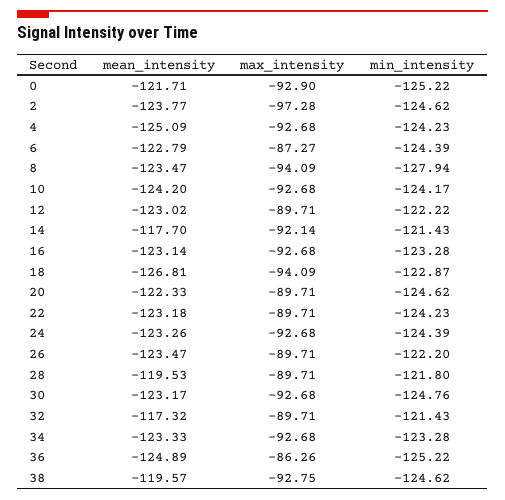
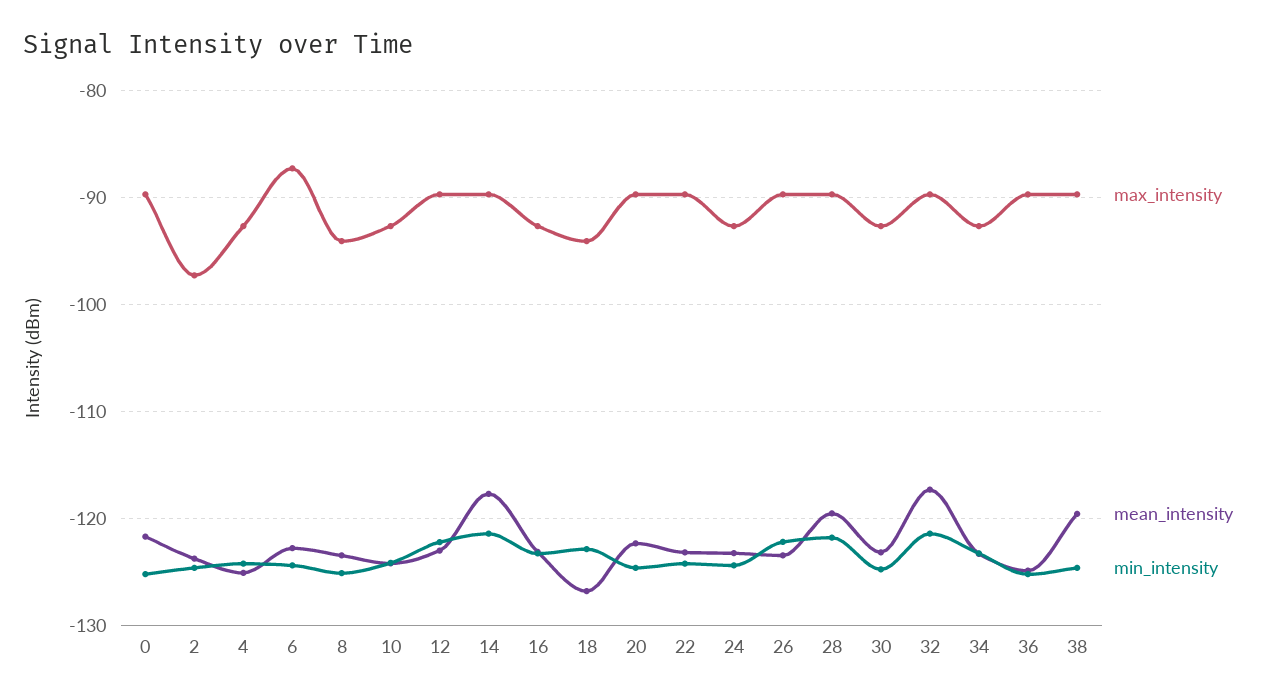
  {
    "mean_intensity": {
      "0": -121.71,
      "2": -123.77,
      "4": -125.09,
      "6": -122.79,
      "8": -123.47,
      "10": -124.2,
      "12": -123.02,
      "14": -117.7,
      "16": -123.14,
      "18": -126.81,
      "20": -122.33,
      "22": -123.18,
      "24": -123.26,
      "26": -123.47,
      "28": -119.53,
      "30": -123.17,
      "32": -117.32,
      "34": -123.33,
      "36": -124.89,
      "38": -119.57
    },
    "max_intensity": {
-     "0": -92.9,
+     "0": -90,
      "2": -97.28,
      "4": -92.68,
      "6": -87.27,
      "8": -94.09,
      "10": -92.68,
      "12": -89.71,
-     "14": -92.14,
+     "14": -90,
      "16": -92.68,
      "18": -94.09,
      "20": -89.71,
      "22": -89.71,
      "24": -92.68,
      "26": -89.71,
      "28": -89.71,
      "30": -92.68,
      "32": -89.71,
      "34": -92.68,
-     "36": -86.26,
+     "36": -90,
-     "38": -92.75
+     "38": -90
    },
    "min_intensity": {
      "0": -125.22,
      "2": -124.62,
      "4": -124.23,
      "6": -124.39,
-     "8": -127.94,
+     "8": -125,
      "10": -124.17,
      "12": -122.22,
      "14": -121.43,
      "16": -123.28,
      "18": -122.87,
      "20": -124.62,
      "22": -124.23,
      "24": -124.39,
      "26": -122.2,
      "28": -121.8,
      "30": -124.76,
      "32": -121.43,
      "34": -123.28,
      "36": -125.22,
      "38": -124.62
    }
  }

